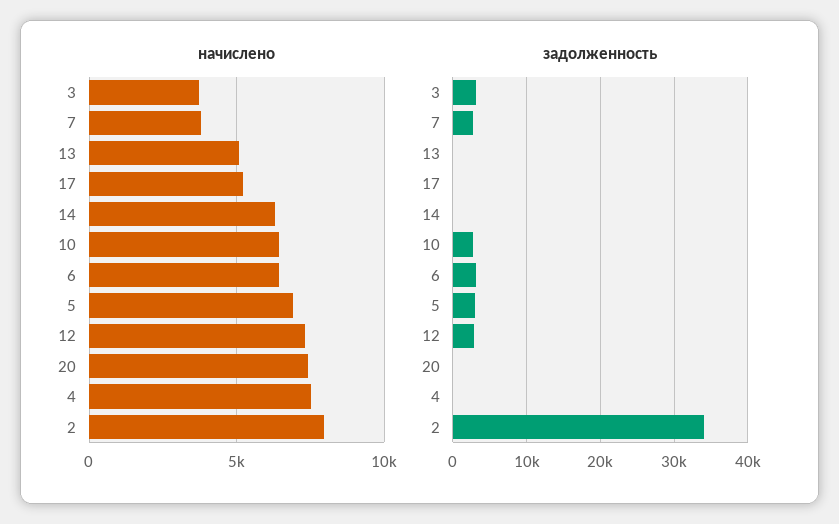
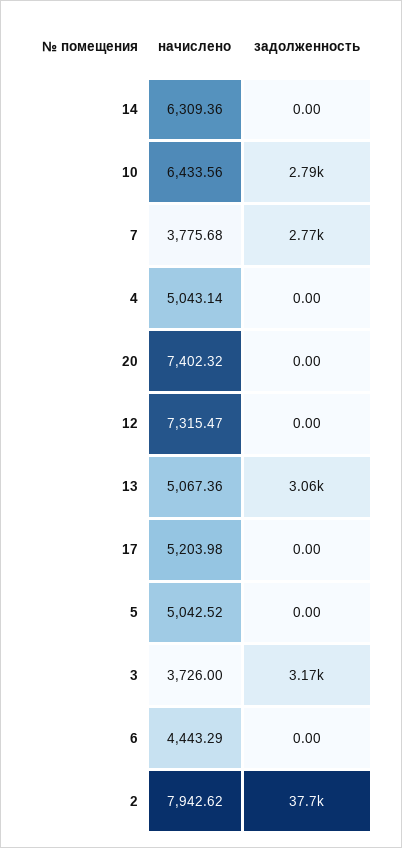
  {
    "начислено": {
      "3": 3726,
      "7": 3775.68,
      "13": 5067.36,
      "17": 5203.98,
      "14": 6309.36,
      "10": 6433.56,
-     "6": 6500,
+     "6": 4443.29,
-     "5": 7000,
+     "5": 5042.52,
      "12": 7315.47,
      "20": 7402.32,
-     "4": 7500,
+     "4": 5043.14,
      "2": 7942.62
    },
    "задолженность": {
      "3": 3170,
      "7": 2770,
-     "13": 0,
+     "13": 3060,
      "17": 0,
      "14": 0,
      "10": 2790,
-     "6": 3000,
+     "6": 0,
-     "5": 3000,
+     "5": 0,
-     "12": 3000,
+     "12": 0,
      "20": 0,
      "4": 0,
-     "2": 34000
+     "2": 37700
    }
  }

